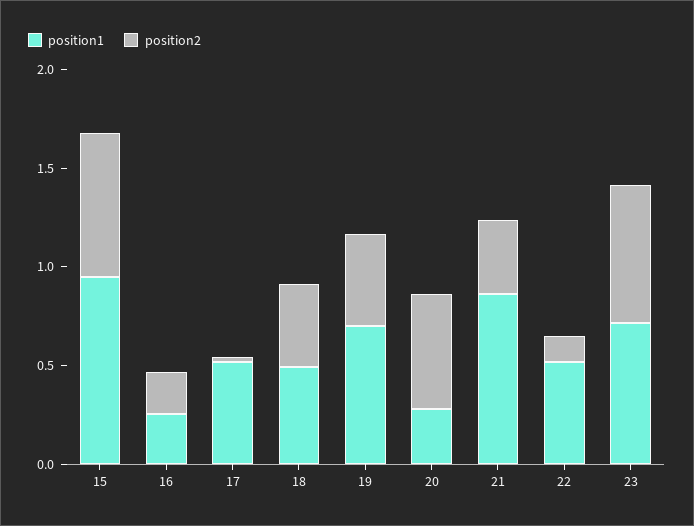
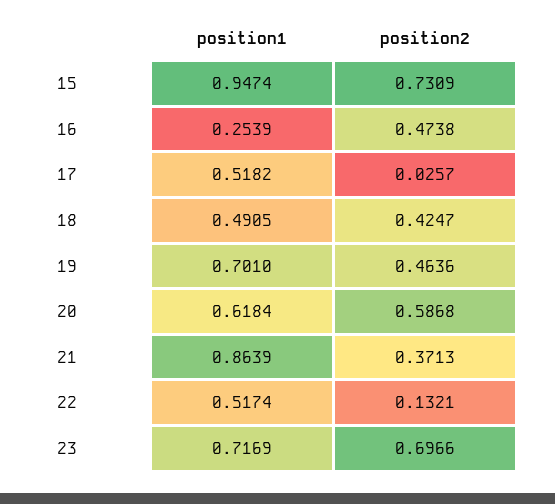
  {
    "position1": {
      "15": 0.9474,
      "16": 0.2539,
      "17": 0.5182,
      "18": 0.4905,
      "19": 0.701,
-     "20": 0.3,
+     "20": 0.6184,
      "21": 0.8639,
      "22": 0.5174,
      "23": 0.7169
    },
    "position2": {
      "15": 0.7309,
-     "16": 0.2,
+     "16": 0.4738,
      "17": 0.0257,
      "18": 0.4247,
      "19": 0.4636,
      "20": 0.5868,
      "21": 0.3713,
      "22": 0.1321,
      "23": 0.6966
    }
  }

